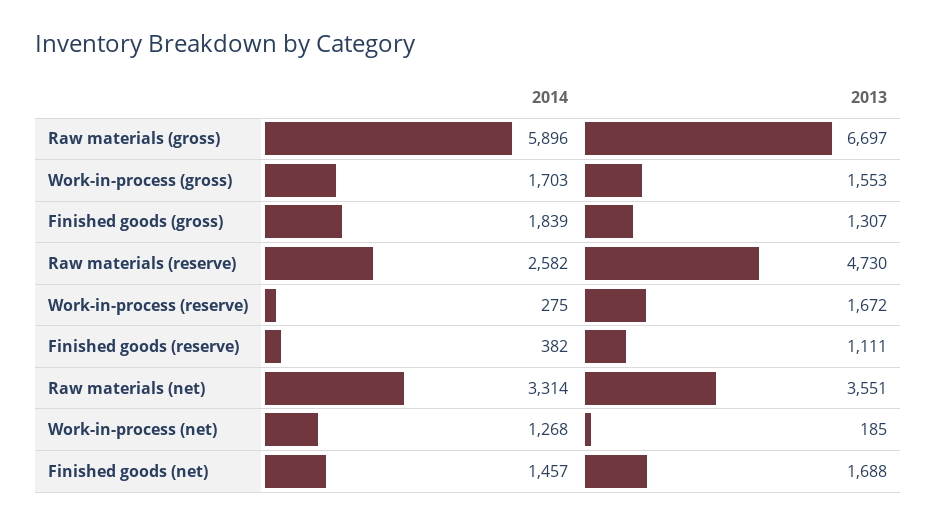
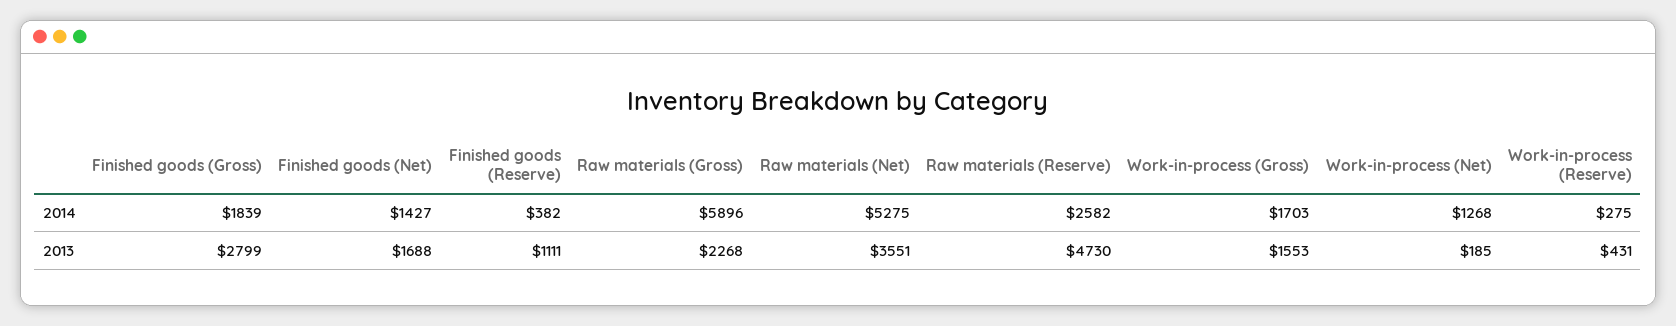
  {
    "2014": {
      "Raw materials (gross)": 5896,
      "Work-in-process (gross)": 1703,
      "Finished goods (gross)": 1839,
      "Raw materials (reserve)": 2582,
      "Work-in-process (reserve)": 275,
      "Finished goods (reserve)": 382,
-     "Raw materials (net)": 3314,
+     "Raw materials (net)": 5275,
      "Work-in-process (net)": 1268,
-     "Finished goods (net)": 1457
+     "Finished goods (net)": 1427
    },
    "2013": {
-     "Raw materials (gross)": 6697,
+     "Raw materials (gross)": 2268,
      "Work-in-process (gross)": 1553,
-     "Finished goods (gross)": 1307,
+     "Finished goods (gross)": 2799,
      "Raw materials (reserve)": 4730,
-     "Work-in-process (reserve)": 1672,
+     "Work-in-process (reserve)": 431,
      "Finished goods (reserve)": 1111,
      "Raw materials (net)": 3551,
      "Work-in-process (net)": 185,
      "Finished goods (net)": 1688
    }
  }

